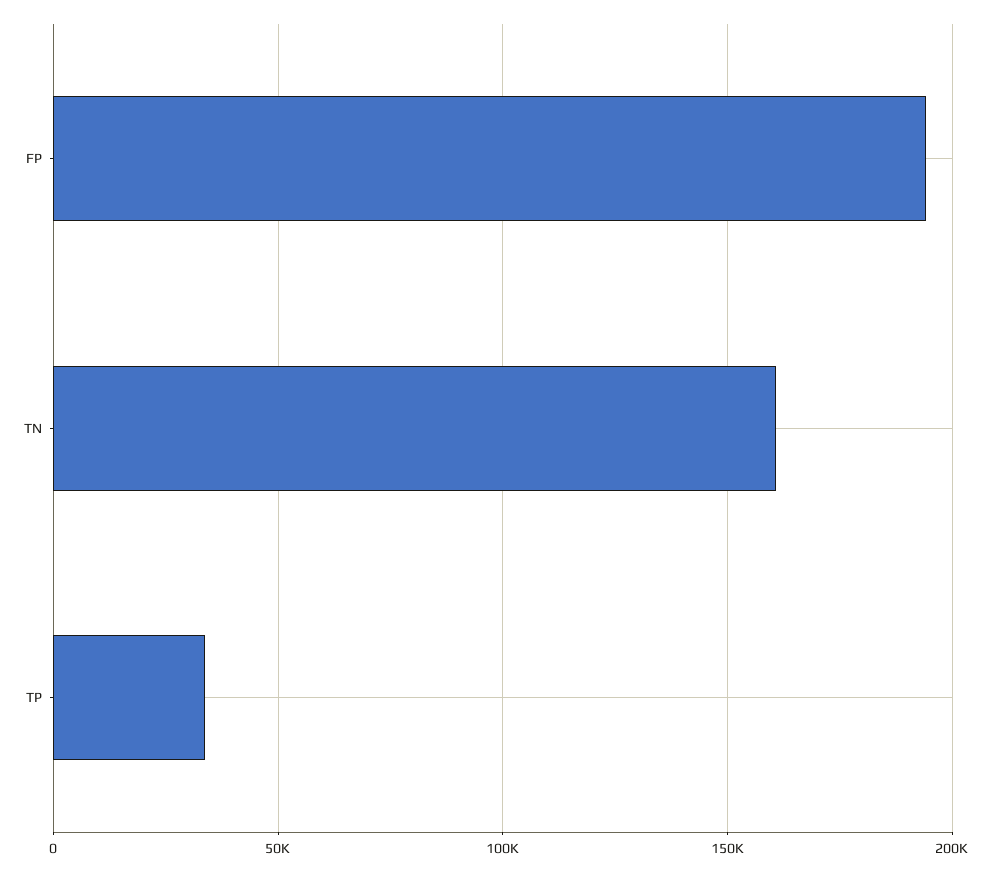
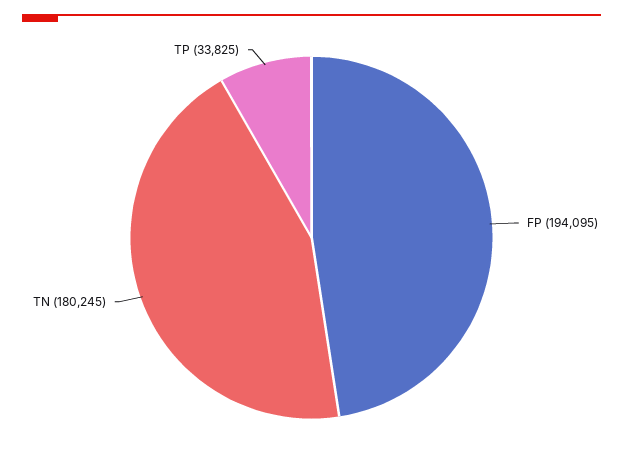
  {
    "FP": 194095,
-   "TN": 160000,
+   "TN": 180245,
    "TP": 33825
  }

